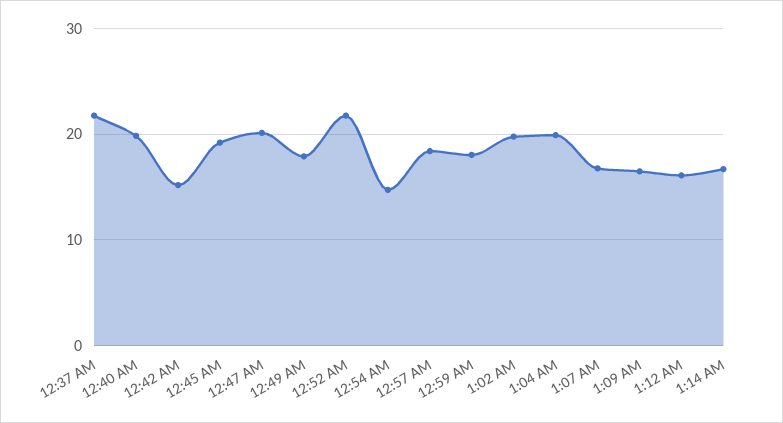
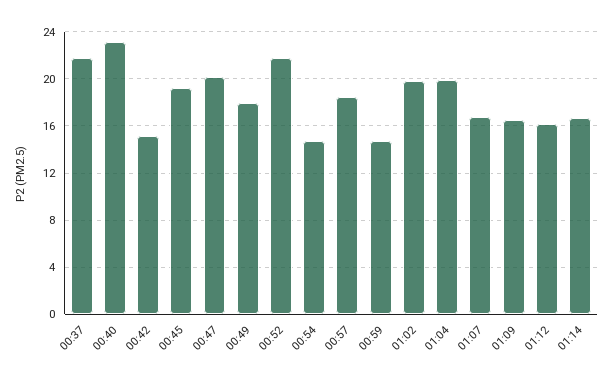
  {
    "12:37 AM": 22,
-   "12:40 AM": 20,
+   "12:40 AM": 23,
    "12:42 AM": 15,
    "12:45 AM": 19,
    "12:47 AM": 20,
    "12:49 AM": 18,
    "12:52 AM": 22,
    "12:54 AM": 15,
    "12:57 AM": 18,
-   "12:59 AM": 18,
+   "12:59 AM": 15,
    "1:02 AM": 20,
    "1:04 AM": 20,
    "1:07 AM": 17,
    "1:09 AM": 17,
    "1:12 AM": 16,
    "1:14 AM": 17
  }

